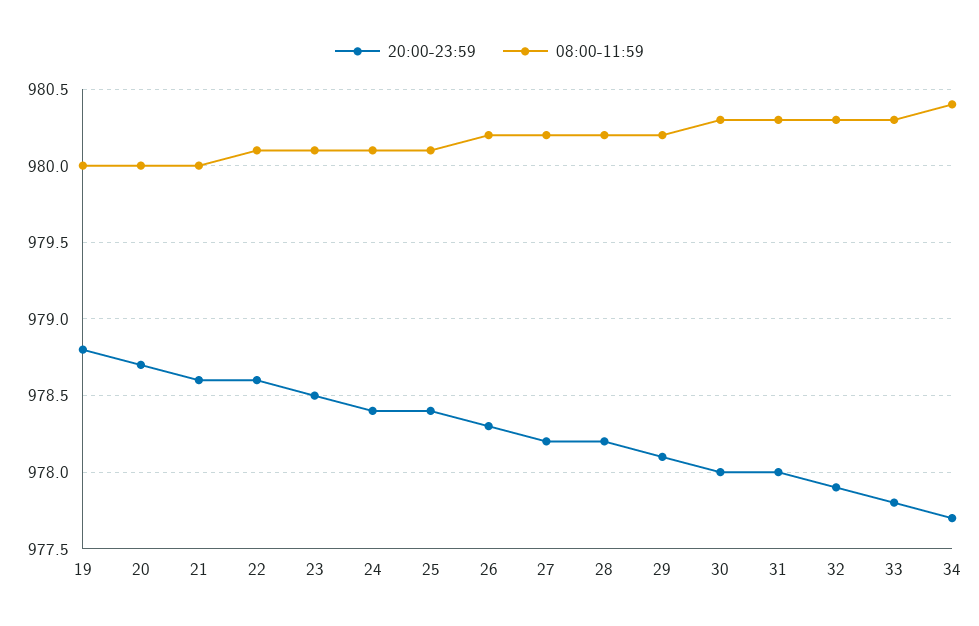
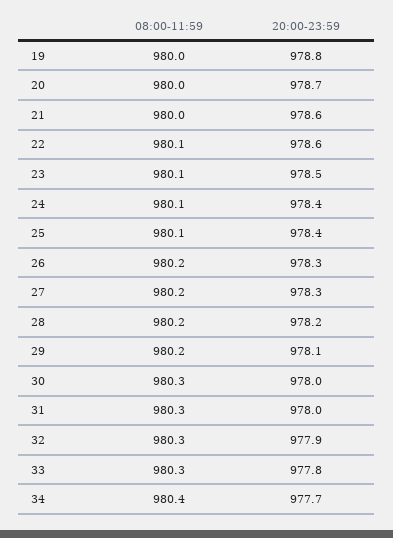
  {
    "20:00-23:59": {
      "19": 978.8,
      "20": 978.7,
      "21": 978.6,
      "22": 978.6,
      "23": 978.5,
      "24": 978.4,
      "25": 978.4,
      "26": 978.3,
-     "27": 978.2,
+     "27": 978.3,
      "28": 978.2,
      "29": 978.1,
      "30": 978,
      "31": 978,
      "32": 977.9,
      "33": 977.8,
      "34": 977.7
    },
    "08:00-11:59": {
      "19": 980,
      "20": 980,
      "21": 980,
      "22": 980.1,
      "23": 980.1,
      "24": 980.1,
      "25": 980.1,
      "26": 980.2,
      "27": 980.2,
      "28": 980.2,
      "29": 980.2,
      "30": 980.3,
      "31": 980.3,
      "32": 980.3,
      "33": 980.3,
      "34": 980.4
    }
  }

